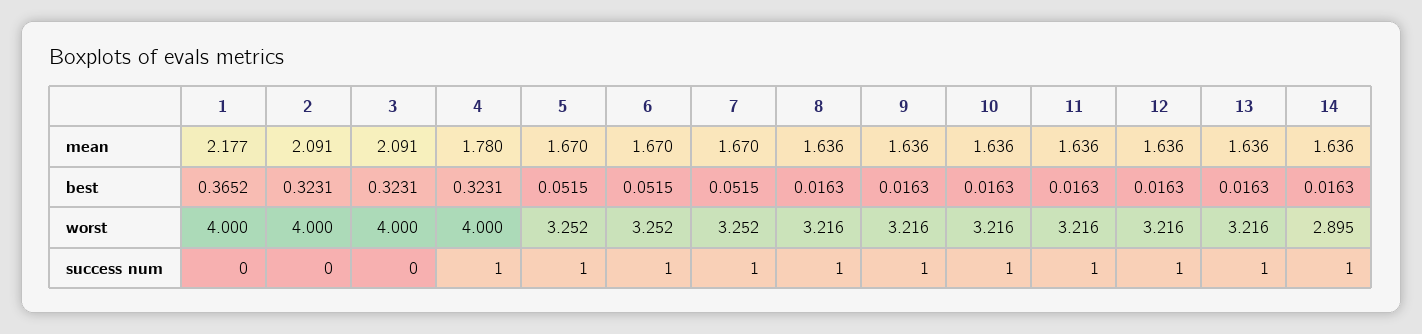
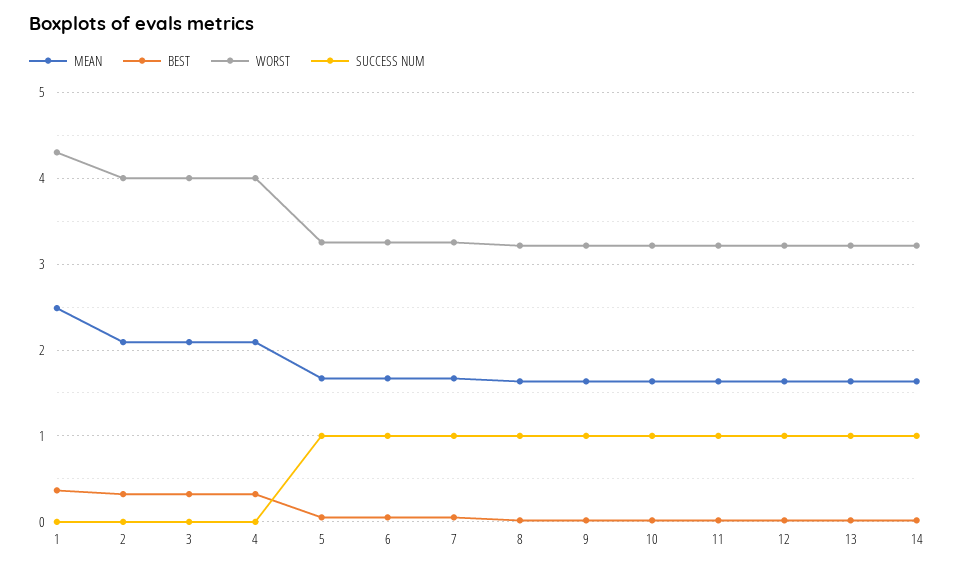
  {
    "mean": {
-     "1": 2.177,
+     "1": 2.5,
      "2": 2.091,
      "3": 2.091,
-     "4": 1.78,
+     "4": 2.1,
      "5": 1.67,
      "6": 1.67,
      "7": 1.67,
      "8": 1.636,
      "9": 1.636,
      "10": 1.636,
      "11": 1.636,
      "12": 1.636,
      "13": 1.636,
      "14": 1.636
    },
    "best": {
      "1": 0.3652,
      "2": 0.3231,
      "3": 0.3231,
      "4": 0.3231,
      "5": 0.0515,
      "6": 0.0515,
      "7": 0.0515,
      "8": 0.0163,
      "9": 0.0163,
      "10": 0.0163,
      "11": 0.0163,
      "12": 0.0163,
      "13": 0.0163,
      "14": 0.0163
    },
    "worst": {
-     "1": 4,
+     "1": 4.3,
      "2": 4,
      "3": 4,
      "4": 4,
      "5": 3.252,
      "6": 3.252,
      "7": 3.252,
      "8": 3.216,
      "9": 3.216,
      "10": 3.216,
      "11": 3.216,
      "12": 3.216,
      "13": 3.216,
-     "14": 2.895
+     "14": 3.2
    },
    "success num": {
      "1": 0,
      "2": 0,
      "3": 0,
-     "4": 1,
+     "4": 0,
      "5": 1,
      "6": 1,
      "7": 1,
      "8": 1,
      "9": 1,
      "10": 1,
      "11": 1,
      "12": 1,
      "13": 1,
      "14": 1
    }
  }

